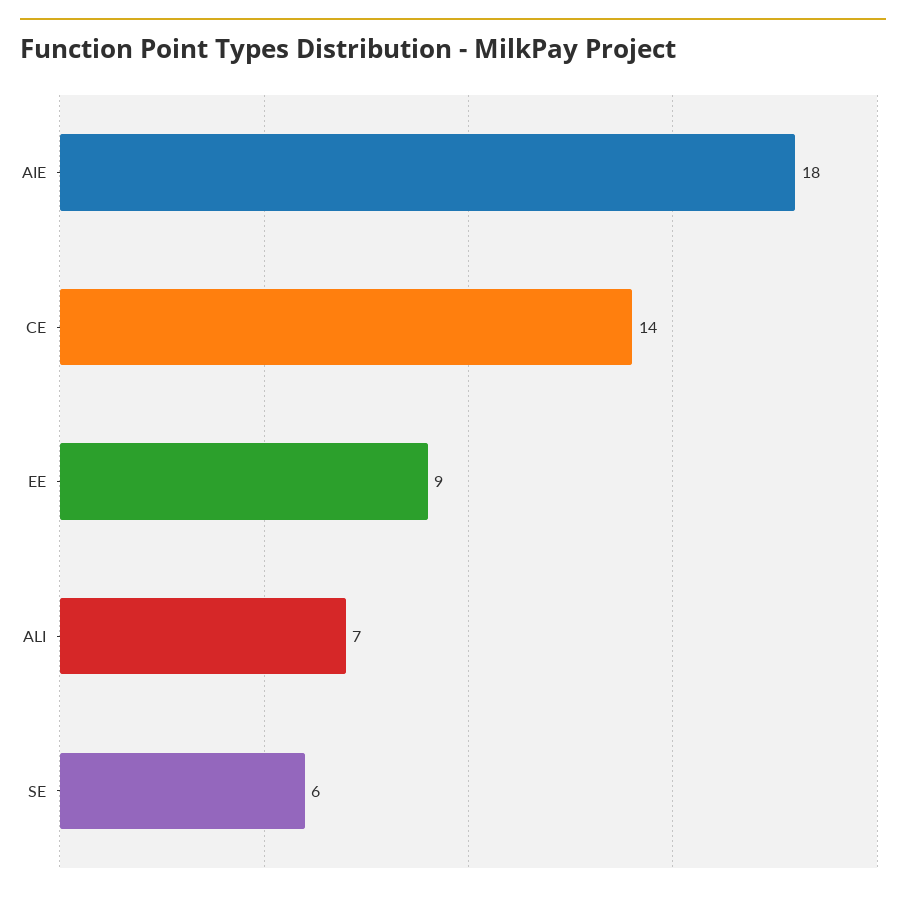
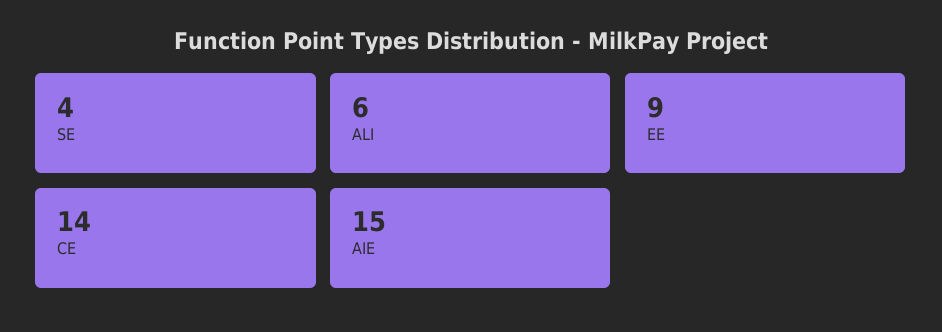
  {
-   "AIE": 18,
+   "AIE": 15,
    "CE": 14,
    "EE": 9,
-   "ALI": 7,
+   "ALI": 6,
-   "SE": 6
+   "SE": 4
  }

